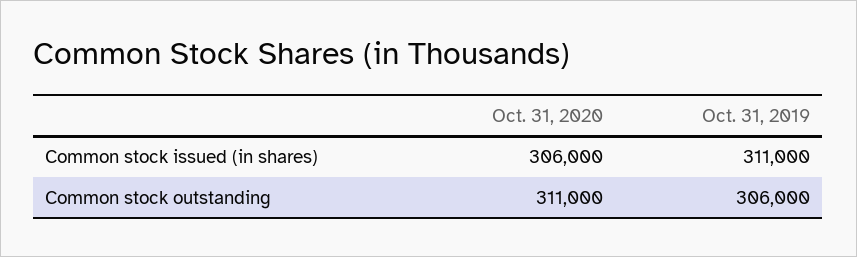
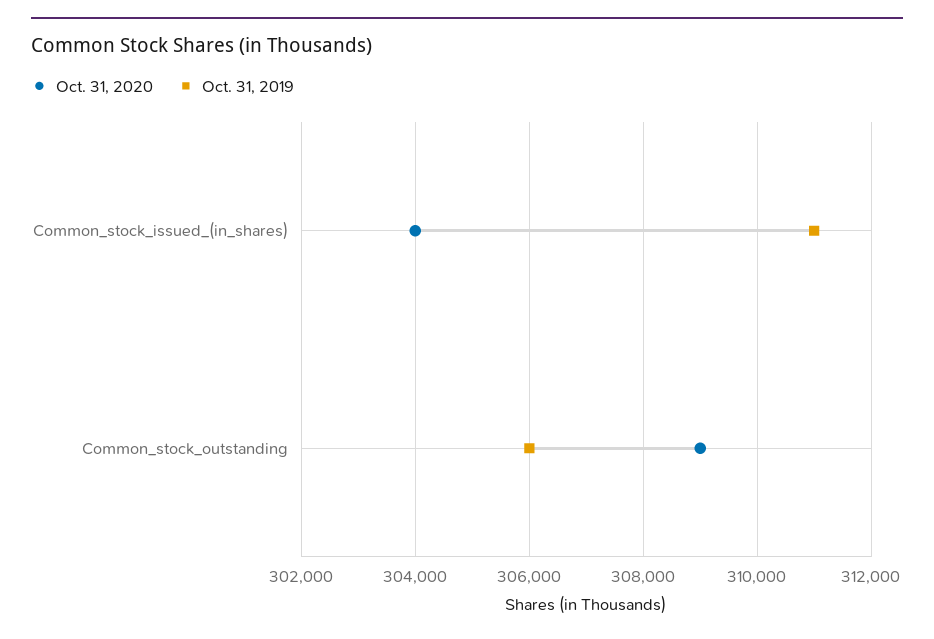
  {
    "Oct. 31, 2020": {
-     "Common stock issued (in shares)": 306000,
+     "Common stock issued (in shares)": 304000,
-     "Common stock outstanding": 311000
+     "Common stock outstanding": 309000
    },
    "Oct. 31, 2019": {
      "Common stock issued (in shares)": 311000,
      "Common stock outstanding": 306000
    }
  }

